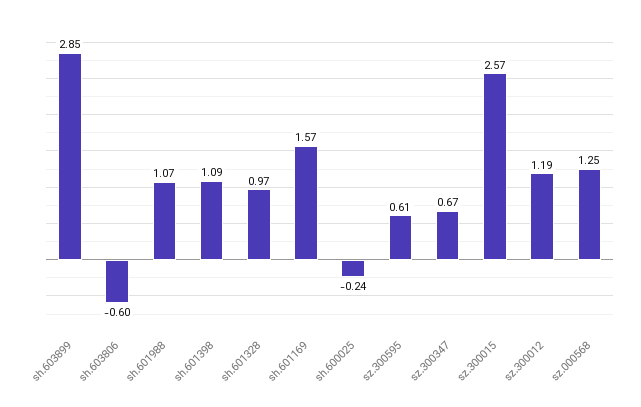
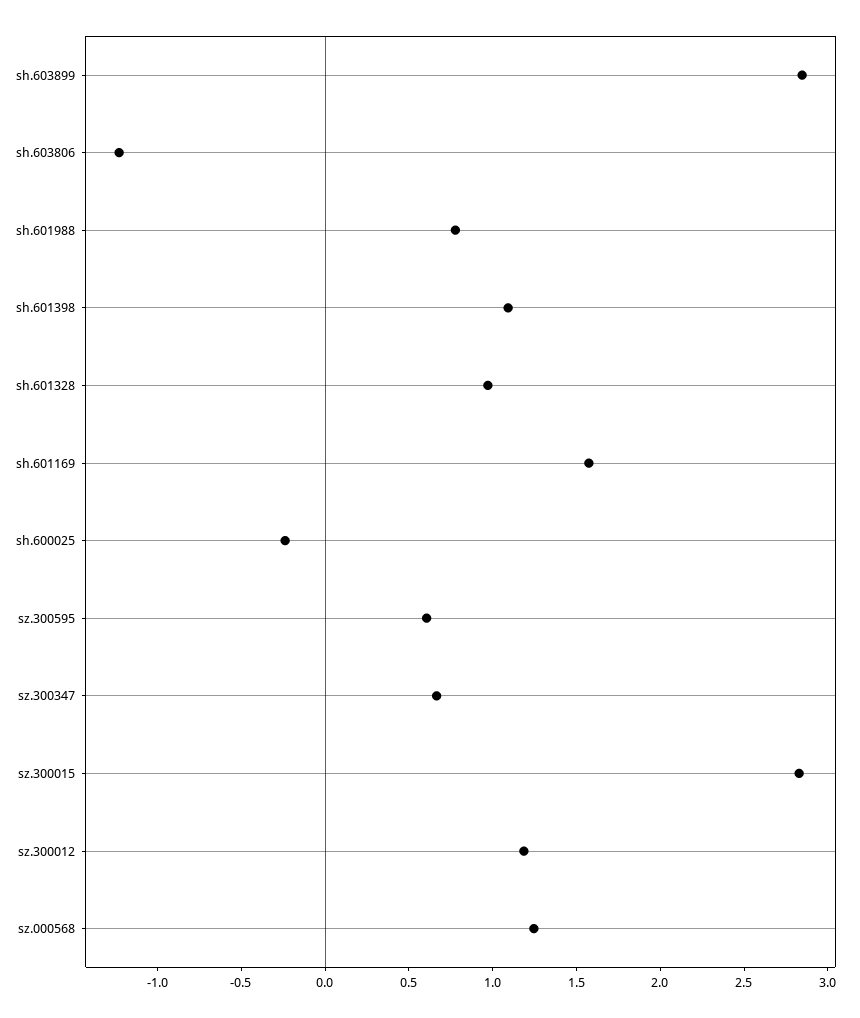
  {
    "sh.603899": 2.85,
-   "sh.603806": -0.6,
+   "sh.603806": -1.2,
-   "sh.601988": 1.07,
+   "sh.601988": 0.8,
    "sh.601398": 1.09,
    "sh.601328": 0.97,
    "sh.601169": 1.57,
    "sh.600025": -0.24,
    "sz.300595": 0.61,
    "sz.300347": 0.67,
-   "sz.300015": 2.57,
+   "sz.300015": 2.8,
    "sz.300012": 1.19,
    "sz.000568": 1.25
  }

